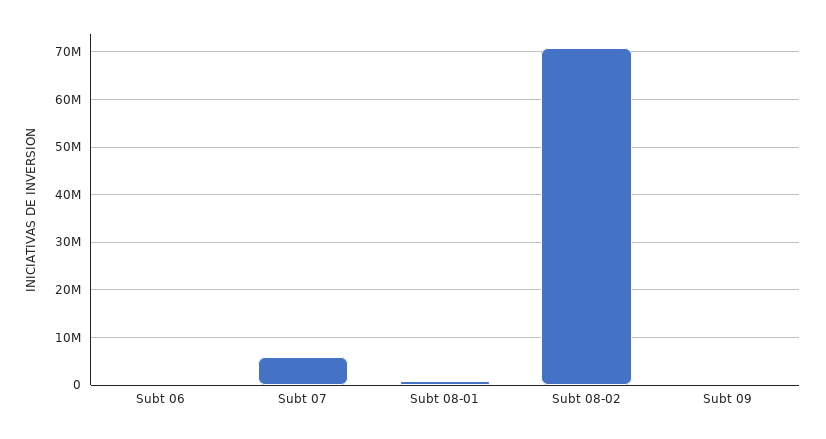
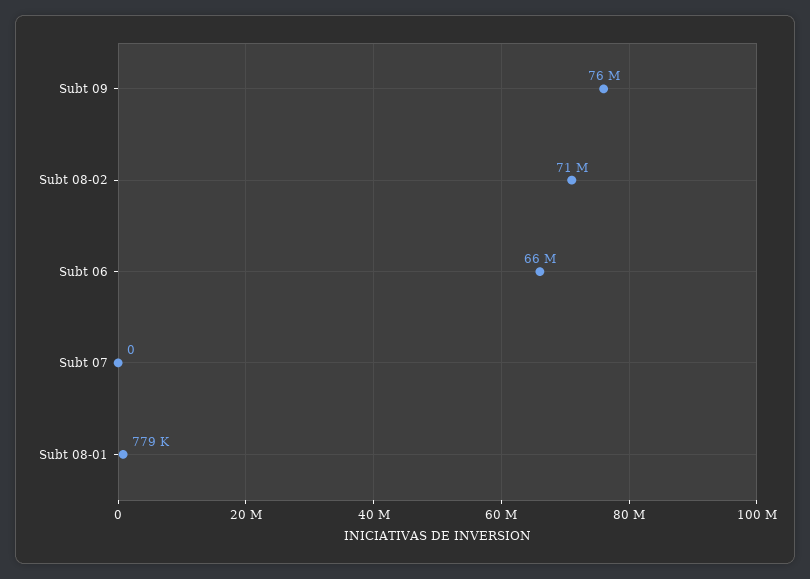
  {
-   "Subt 06": 0,
+   "Subt 06": 66000000,
-   "Subt 07": 6000000,
+   "Subt 07": 0,
    "Subt 08-01": 779000,
    "Subt 08-02": 71000000,
-   "Subt 09": 0
+   "Subt 09": 76000000
  }

